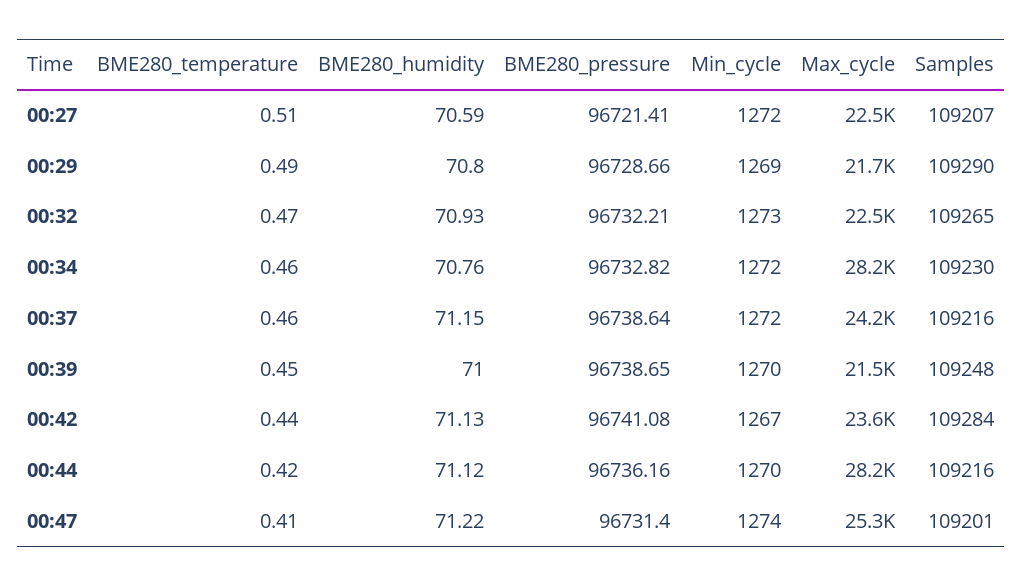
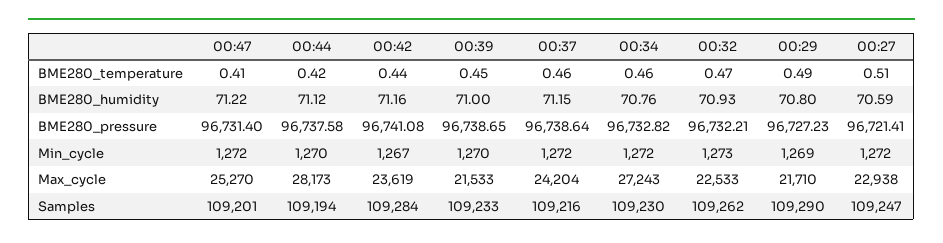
  {
    "BME280_temperature": {
      "00:27": 0.51,
      "00:29": 0.49,
      "00:32": 0.47,
      "00:34": 0.46,
      "00:37": 0.46,
      "00:39": 0.45,
      "00:42": 0.44,
      "00:44": 0.42,
      "00:47": 0.41
    },
    "BME280_humidity": {
      "00:27": 70.59,
      "00:29": 70.8,
      "00:32": 70.93,
      "00:34": 70.76,
      "00:37": 71.15,
      "00:39": 71,
-     "00:42": 71.13,
+     "00:42": 71.16,
      "00:44": 71.12,
      "00:47": 71.22
    },
    "BME280_pressure": {
      "00:27": 96721.41,
-     "00:29": 96728.66,
+     "00:29": 96727.23,
      "00:32": 96732.21,
      "00:34": 96732.82,
      "00:37": 96738.64,
      "00:39": 96738.65,
      "00:42": 96741.08,
-     "00:44": 96736.16,
+     "00:44": 96737.58,
      "00:47": 96731.4
    },
    "Min_cycle": {
      "00:27": 1272,
      "00:29": 1269,
      "00:32": 1273,
      "00:34": 1272,
      "00:37": 1272,
      "00:39": 1270,
      "00:42": 1267,
      "00:44": 1270,
-     "00:47": 1274
+     "00:47": 1272
    },
    "Max_cycle": {
-     "00:27": 22500,
+     "00:27": 22938,
      "00:29": 21710,
      "00:32": 22533,
-     "00:34": 28200,
+     "00:34": 27243,
      "00:37": 24204,
      "00:39": 21533,
      "00:42": 23619,
      "00:44": 28173,
      "00:47": 25270
    },
    "Samples": {
-     "00:27": 109207,
+     "00:27": 109247,
      "00:29": 109290,
-     "00:32": 109265,
+     "00:32": 109262,
      "00:34": 109230,
      "00:37": 109216,
-     "00:39": 109248,
+     "00:39": 109233,
      "00:42": 109284,
-     "00:44": 109216,
+     "00:44": 109194,
      "00:47": 109201
    }
  }

